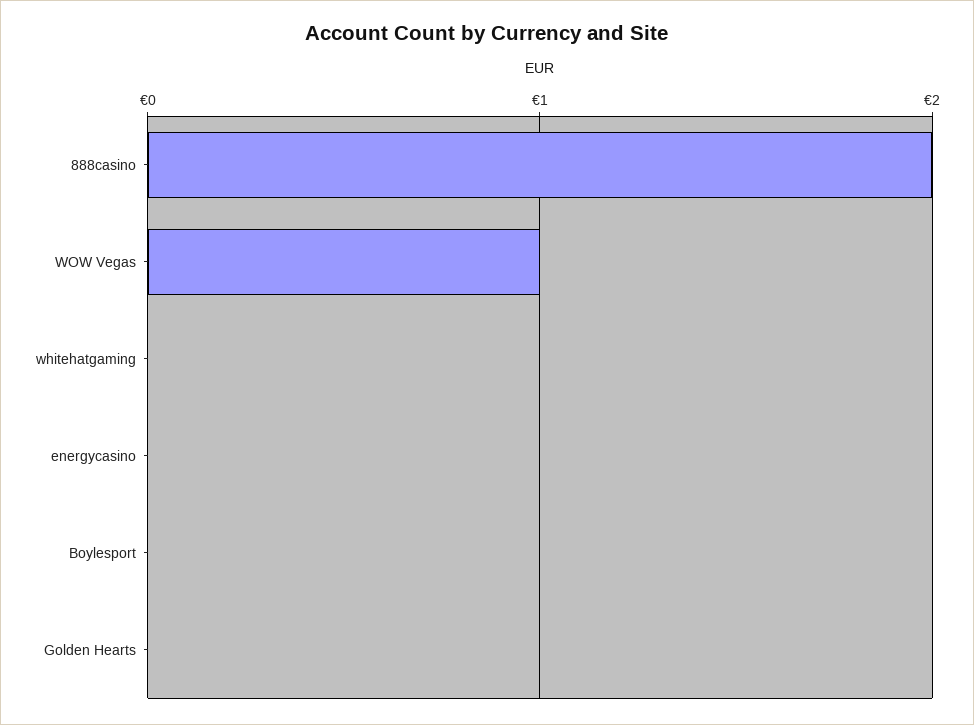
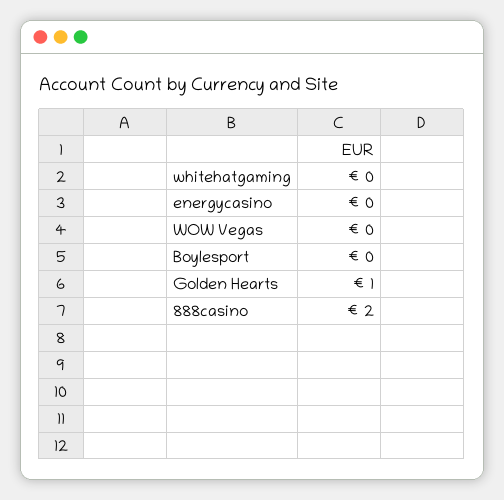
  {
    "888casino": 2,
-   "WOW Vegas": 1,
+   "WOW Vegas": 0,
    "whitehatgaming": 0,
    "energycasino": 0,
    "Boylesport": 0,
-   "Golden Hearts": 0
+   "Golden Hearts": 1
  }

